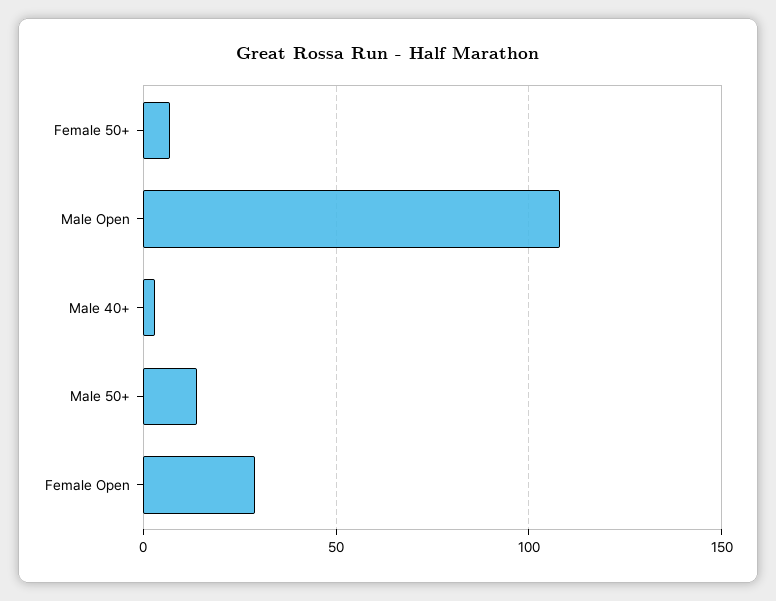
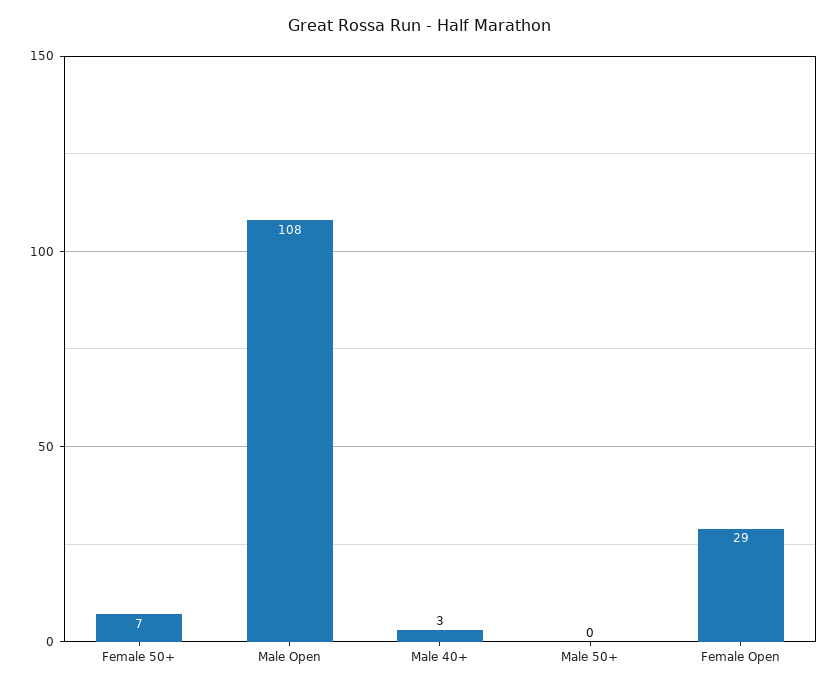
  {
    "Female 50+": 7,
    "Male Open": 108,
    "Male 40+": 3,
-   "Male 50+": 15,
+   "Male 50+": 0,
    "Female Open": 29
  }

